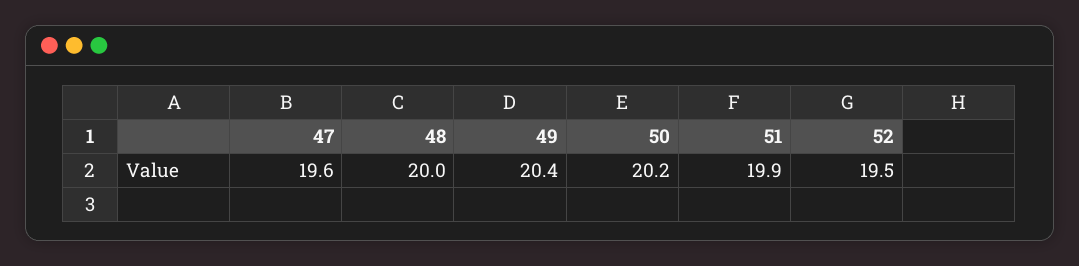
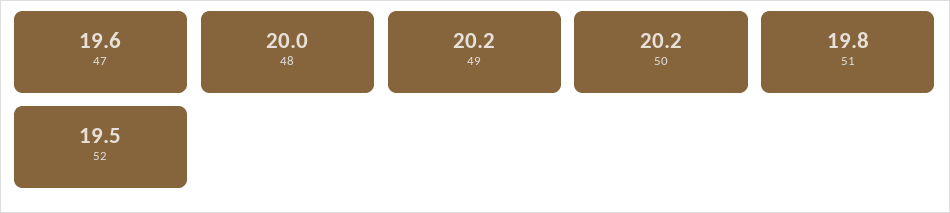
  {
    "47": 19.6,
    "48": 20,
-   "49": 20.4,
+   "49": 20.2,
    "50": 20.2,
-   "51": 19.9,
+   "51": 19.8,
    "52": 19.5
  }

